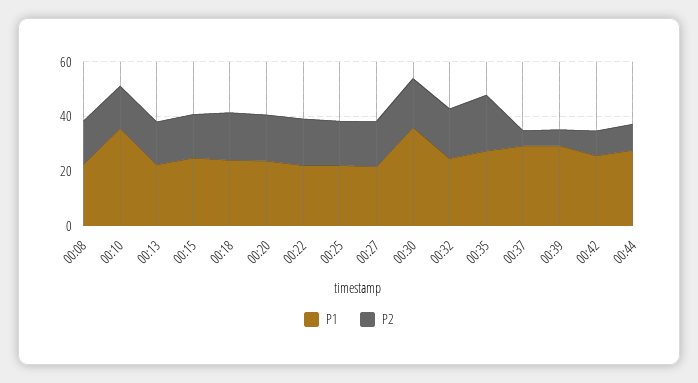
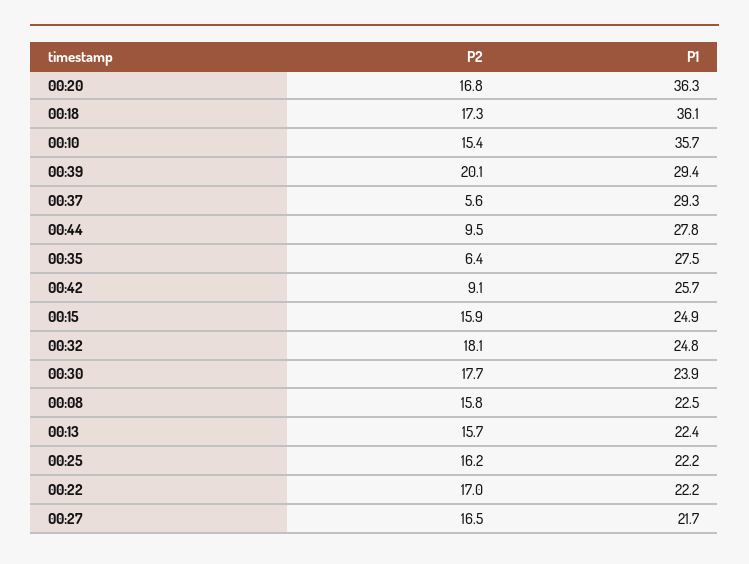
  {
    "P1": {
      "00:08": 22.5,
      "00:10": 35.7,
      "00:13": 22.4,
      "00:15": 24.9,
-     "00:18": 25,
+     "00:18": 36.1,
-     "00:20": 25,
+     "00:20": 36.3,
      "00:22": 22.2,
      "00:25": 22.2,
      "00:27": 21.7,
-     "00:30": 35,
+     "00:30": 23.9,
      "00:32": 24.8,
      "00:35": 27.5,
      "00:37": 29.3,
      "00:39": 29.4,
      "00:42": 25.7,
      "00:44": 27.8
    },
    "P2": {
      "00:08": 15.8,
      "00:10": 15.4,
      "00:13": 15.7,
      "00:15": 15.9,
      "00:18": 17.3,
      "00:20": 16.8,
      "00:22": 17,
      "00:25": 16.2,
      "00:27": 16.5,
      "00:30": 17.7,
      "00:32": 18.1,
-     "00:35": 20,
+     "00:35": 6.4,
      "00:37": 5.6,
-     "00:39": 5,
+     "00:39": 20.1,
      "00:42": 9.1,
      "00:44": 9.5
    }
  }

